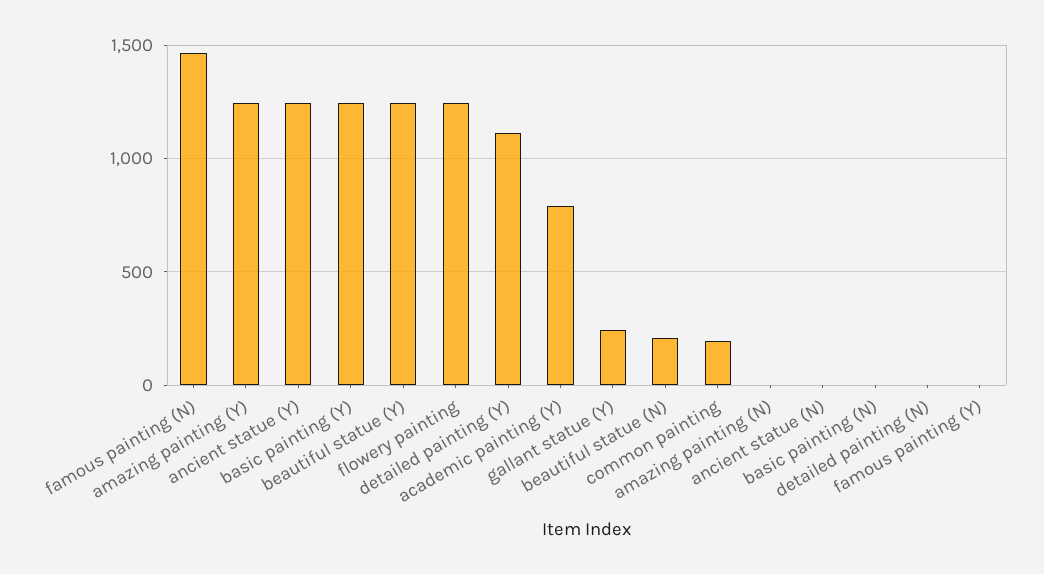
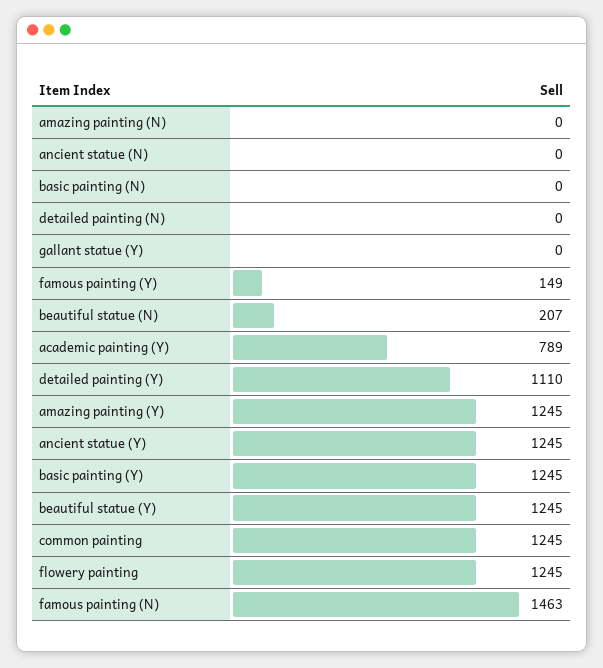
  {
    "famous painting (N)": 1463,
    "amazing painting (Y)": 1245,
    "ancient statue (Y)": 1245,
    "basic painting (Y)": 1245,
    "beautiful statue (Y)": 1245,
    "flowery painting": 1245,
    "detailed painting (Y)": 1110,
    "academic painting (Y)": 789,
-   "gallant statue (Y)": 250,
+   "gallant statue (Y)": 0,
    "beautiful statue (N)": 207,
-   "common painting": 200,
+   "common painting": 1245,
    "amazing painting (N)": 0,
    "ancient statue (N)": 0,
    "basic painting (N)": 0,
    "detailed painting (N)": 0,
-   "famous painting (Y)": 0
+   "famous painting (Y)": 149
  }

